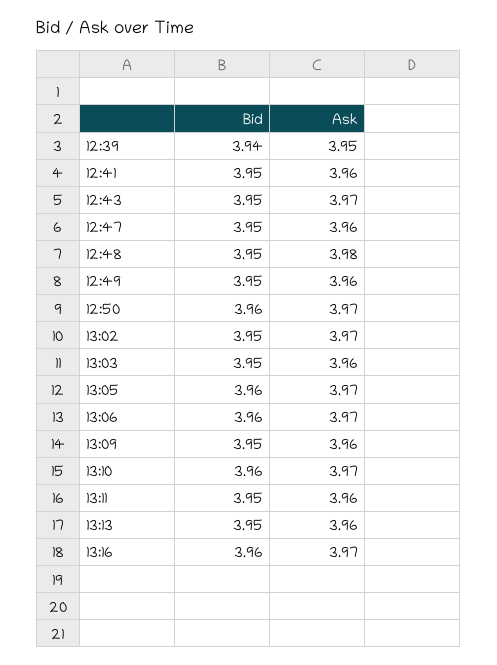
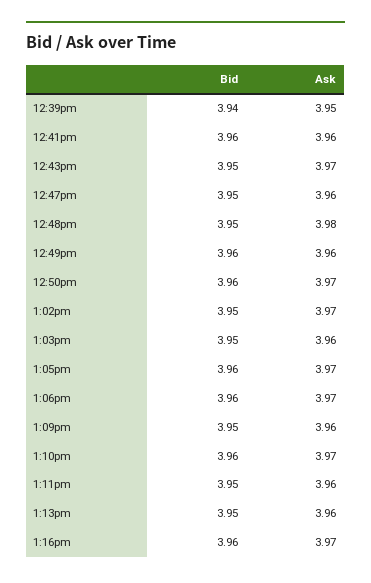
  {
    "Bid": {
      "12:39": 3.94,
-     "12:41": 3.95,
+     "12:41": 3.96,
      "12:43": 3.95,
      "12:47": 3.95,
      "12:48": 3.95,
-     "12:49": 3.95,
+     "12:49": 3.96,
      "12:50": 3.96,
      "13:02": 3.95,
      "13:03": 3.95,
      "13:05": 3.96,
      "13:06": 3.96,
      "13:09": 3.95,
      "13:10": 3.96,
      "13:11": 3.95,
      "13:13": 3.95,
      "13:16": 3.96
    },
    "Ask": {
      "12:39": 3.95,
      "12:41": 3.96,
      "12:43": 3.97,
      "12:47": 3.96,
      "12:48": 3.98,
      "12:49": 3.96,
      "12:50": 3.97,
      "13:02": 3.97,
      "13:03": 3.96,
      "13:05": 3.97,
      "13:06": 3.97,
      "13:09": 3.96,
      "13:10": 3.97,
      "13:11": 3.96,
      "13:13": 3.96,
      "13:16": 3.97
    }
  }

